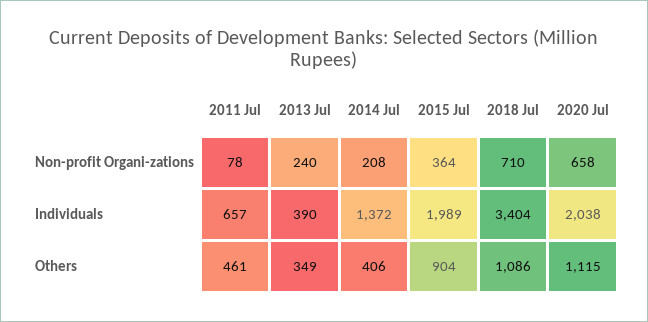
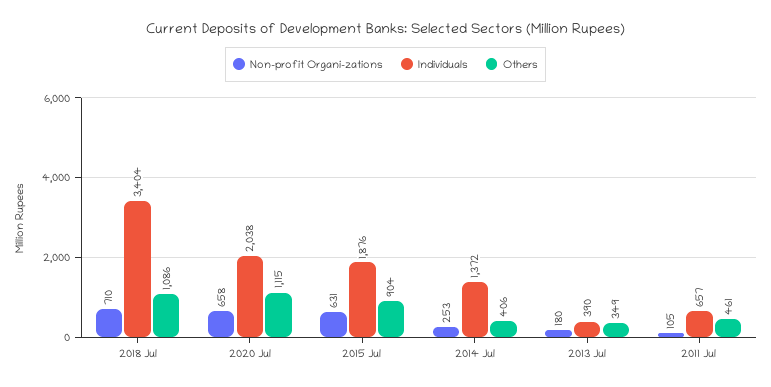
  {
    "Non-profit Organi-zations": {
-     "2011 Jul": 78,
+     "2011 Jul": 105,
-     "2013 Jul": 240,
+     "2013 Jul": 180,
-     "2014 Jul": 208,
+     "2014 Jul": 253,
-     "2015 Jul": 364,
+     "2015 Jul": 631,
      "2018 Jul": 710,
      "2020 Jul": 658
    },
    "Individuals": {
      "2011 Jul": 657,
      "2013 Jul": 390,
      "2014 Jul": 1372,
-     "2015 Jul": 1989,
+     "2015 Jul": 1876,
      "2018 Jul": 3404,
      "2020 Jul": 2038
    },
    "Others": {
      "2011 Jul": 461,
      "2013 Jul": 349,
      "2014 Jul": 406,
      "2015 Jul": 904,
      "2018 Jul": 1086,
      "2020 Jul": 1115
    }
  }

